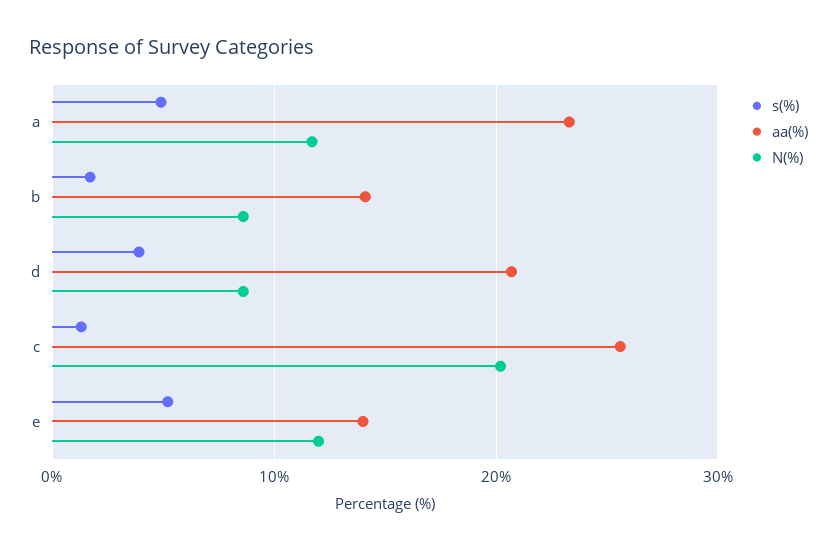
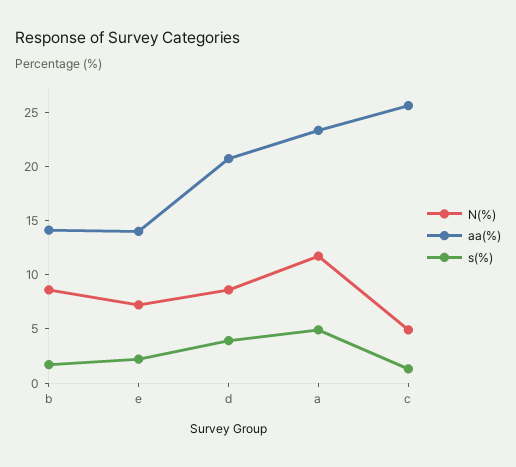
  {
    "s(%)": {
      "a": 5,
      "b": 2,
      "d": 4,
      "c": 1,
-     "e": 5
+     "e": 2
    },
    "aa(%)": {
      "a": 23,
      "b": 14,
      "d": 21,
      "c": 26,
      "e": 14
    },
    "N(%)": {
      "a": 12,
      "b": 9,
      "d": 9,
-     "c": 20,
+     "c": 5,
-     "e": 12
+     "e": 7
    }
  }

